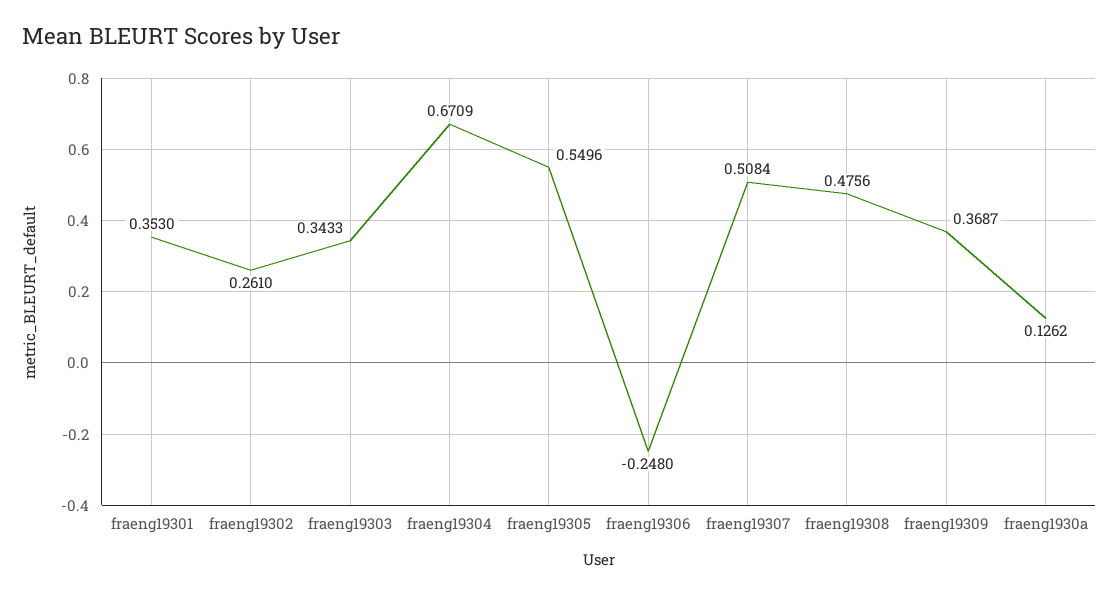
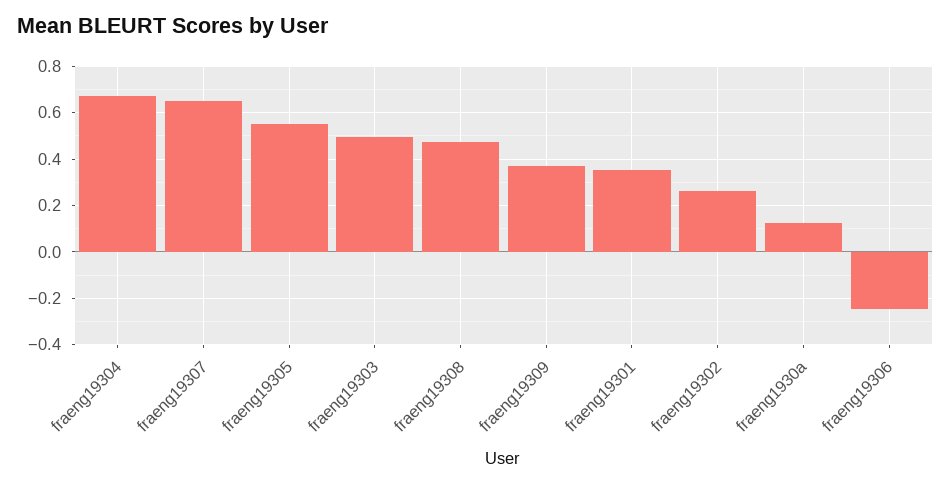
  {
    "fraeng19301": 0.353,
    "fraeng19302": 0.261,
-   "fraeng19303": 0.3433,
+   "fraeng19303": 0.5,
    "fraeng19304": 0.6709,
    "fraeng19305": 0.5496,
    "fraeng19306": -0.248,
-   "fraeng19307": 0.5084,
+   "fraeng19307": 0.65,
    "fraeng19308": 0.4756,
    "fraeng19309": 0.3687,
    "fraeng1930a": 0.1262
  }

